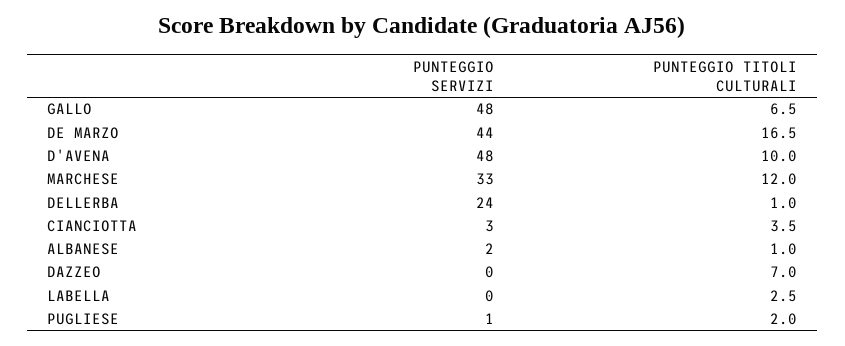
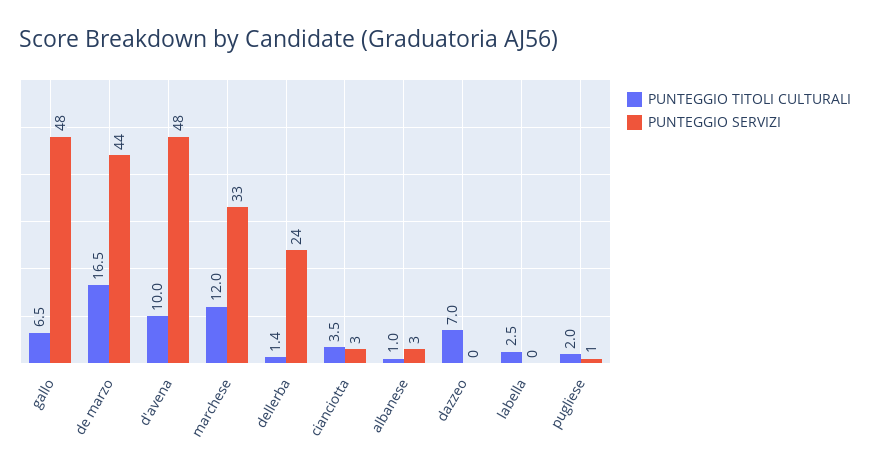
  {
    "PUNTEGGIO SERVIZI": {
      "GALLO": 48,
      "DE MARZO": 44,
      "D'AVENA": 48,
      "MARCHESE": 33,
      "DELLERBA": 24,
      "CIANCIOTTA": 3,
-     "ALBANESE": 2,
+     "ALBANESE": 3,
      "DAZZEO": 0,
      "LABELLA": 0,
      "PUGLIESE": 1
    },
    "PUNTEGGIO TITOLI CULTURALI": {
      "GALLO": 6.5,
      "DE MARZO": 16.5,
      "D'AVENA": 10,
      "MARCHESE": 12,
-     "DELLERBA": 1,
+     "DELLERBA": 1.4,
      "CIANCIOTTA": 3.5,
      "ALBANESE": 1,
      "DAZZEO": 7,
      "LABELLA": 2.5,
      "PUGLIESE": 2
    }
  }

